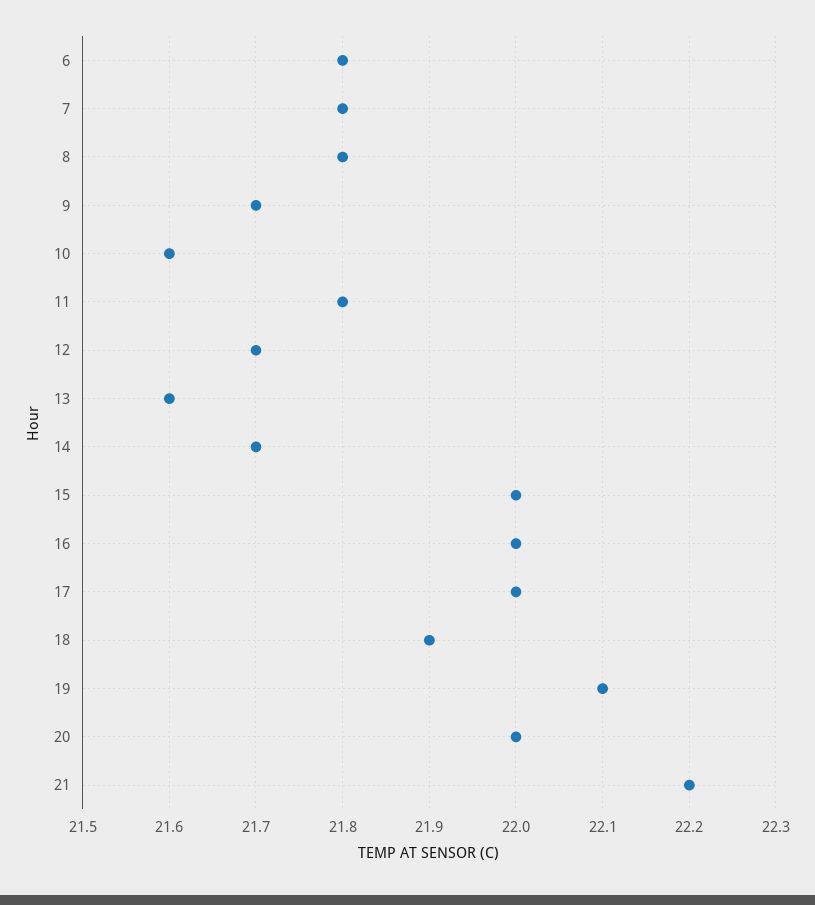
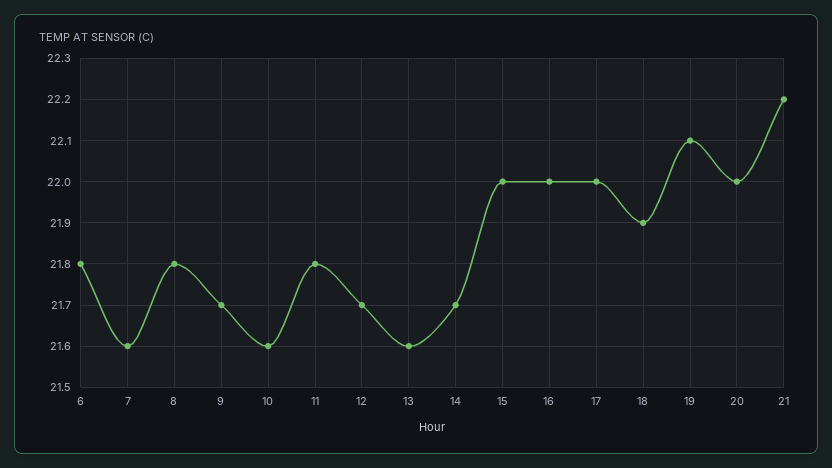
  {
    "6": 21.8,
-   "7": 21.8,
+   "7": 21.6,
    "8": 21.8,
    "9": 21.7,
    "10": 21.6,
    "11": 21.8,
    "12": 21.7,
    "13": 21.6,
    "14": 21.7,
    "15": 22,
    "16": 22,
    "17": 22,
    "18": 21.9,
    "19": 22.1,
    "20": 22,
    "21": 22.2
  }

